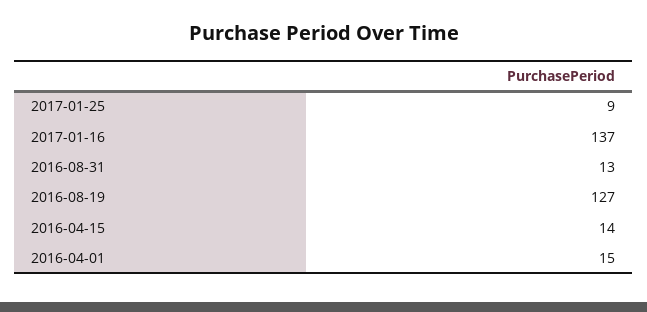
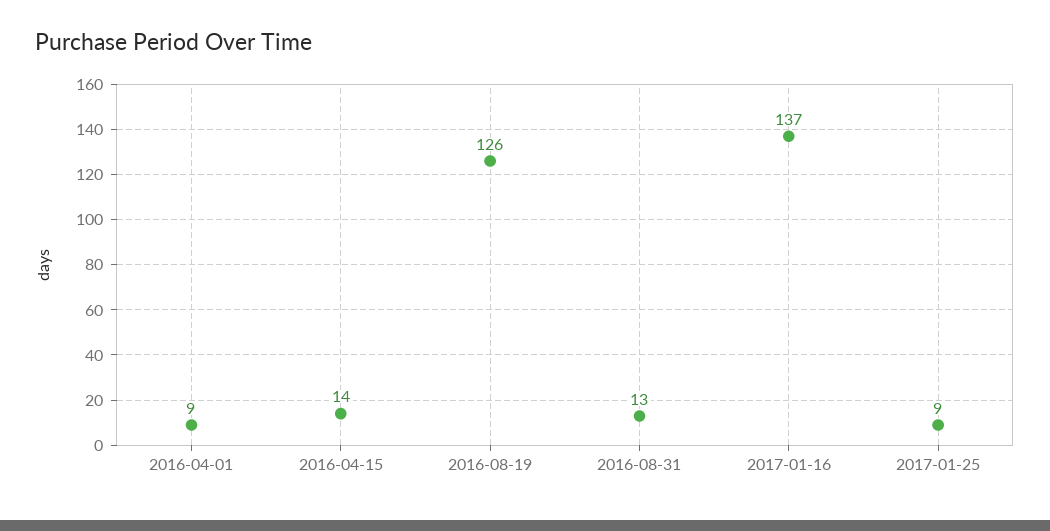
  {
    "2017-01-25": 9,
    "2017-01-16": 137,
    "2016-08-31": 13,
-   "2016-08-19": 127,
+   "2016-08-19": 126,
    "2016-04-15": 14,
-   "2016-04-01": 15
+   "2016-04-01": 9
  }

